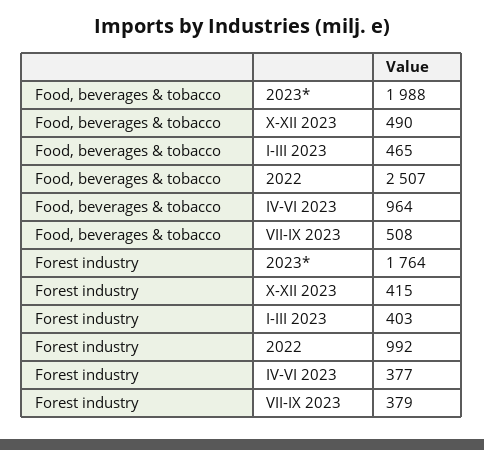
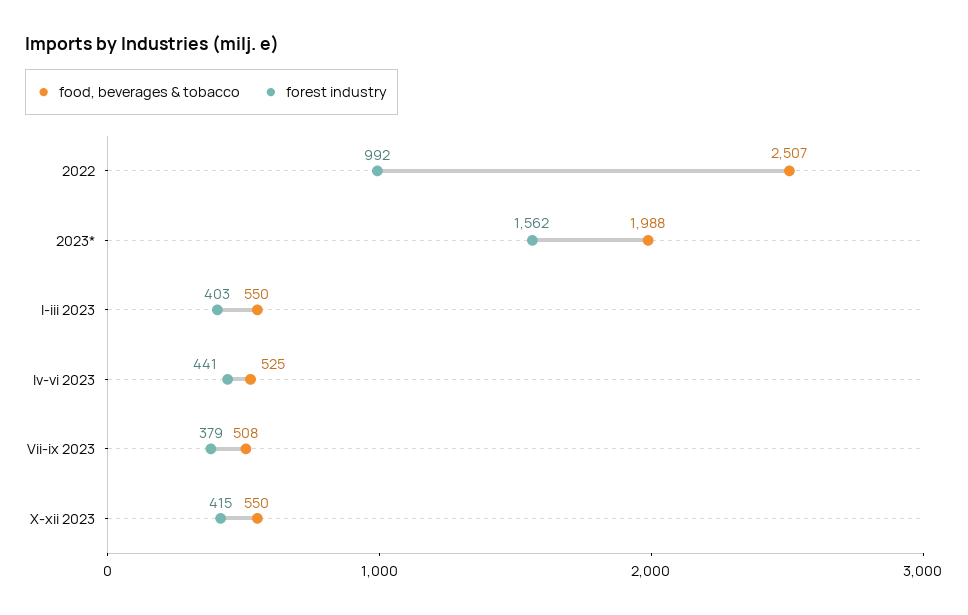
  {
    "Food, beverages & tobacco": {
      "2023*": 1988,
-     "X-XII 2023": 490,
+     "X-XII 2023": 550,
-     "I-III 2023": 465,
+     "I-III 2023": 550,
      "2022": 2507,
-     "IV-VI 2023": 964,
+     "IV-VI 2023": 525,
      "VII-IX 2023": 508
    },
    "Forest industry": {
-     "2023*": 1764,
+     "2023*": 1562,
      "X-XII 2023": 415,
      "I-III 2023": 403,
      "2022": 992,
-     "IV-VI 2023": 377,
+     "IV-VI 2023": 441,
      "VII-IX 2023": 379
    }
  }

